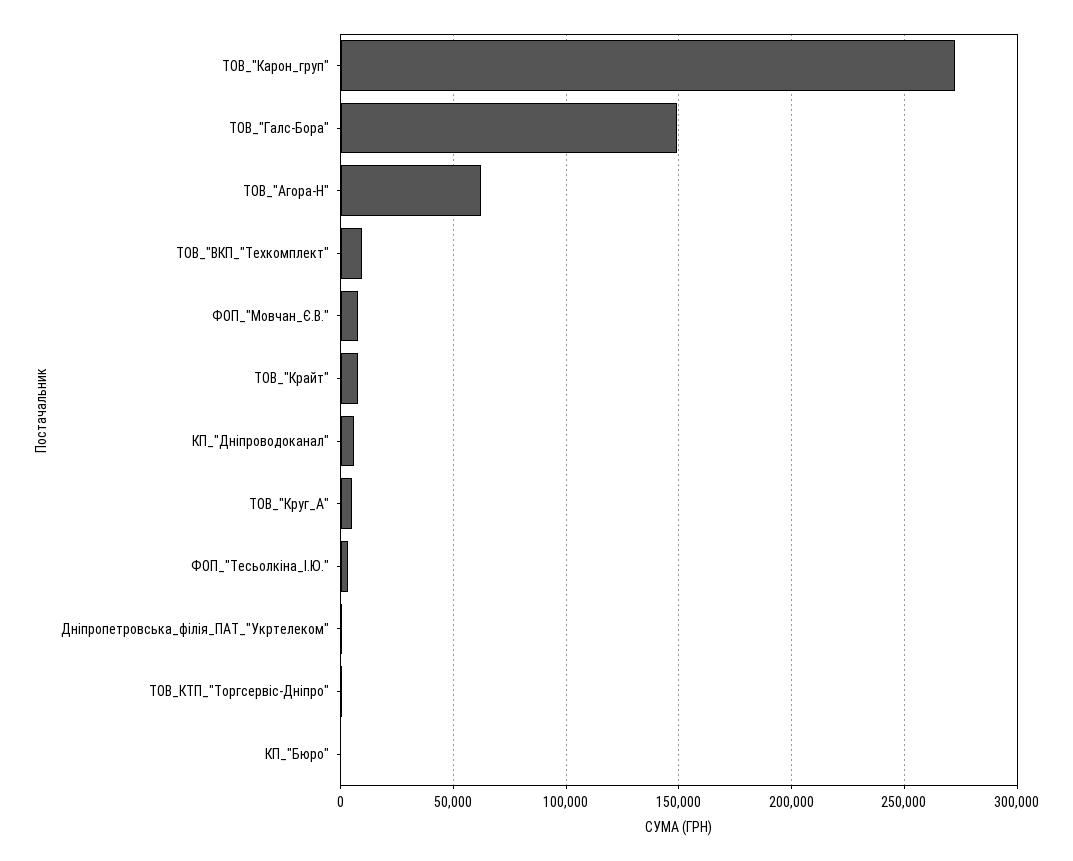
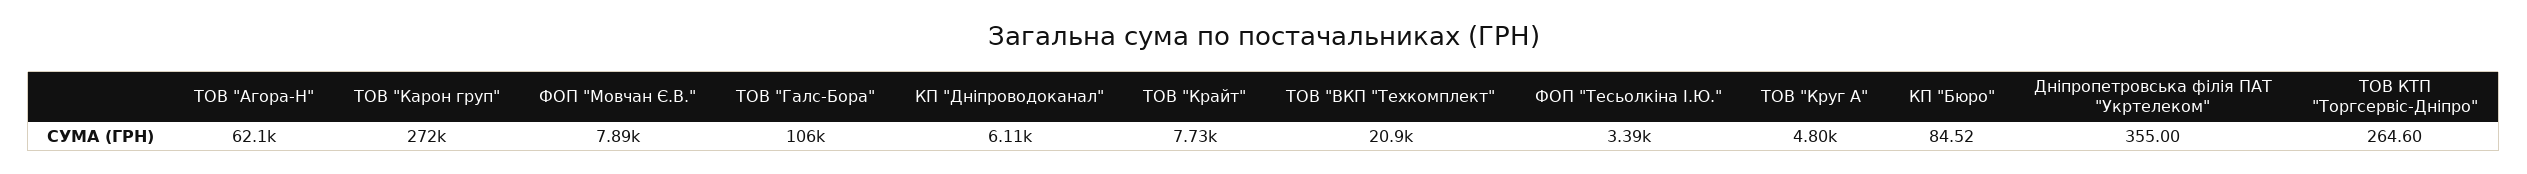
  {
    "ТОВ_\"Карон_груп\"": 272000,
-   "ТОВ_\"Галс-Бора\"": 150000,
+   "ТОВ_\"Галс-Бора\"": 106000,
    "ТОВ_\"Агора-Н\"": 62100,
-   "ТОВ_\"ВКП_\"Техкомплект\"": 10000,
+   "ТОВ_\"ВКП_\"Техкомплект\"": 20900,
    "ФОП_\"Мовчан_Є.В.\"": 7890,
    "ТОВ_\"Крайт\"": 7730,
    "КП_\"Дніпроводоканал\"": 6110,
    "ТОВ_\"Круг_А\"": 4800,
    "ФОП_\"Тесьолкіна_І.Ю.\"": 3390,
    "Дніпропетровська_філія_ПАТ_\"Укртелеком\"": 355,
    "ТОВ_КТП_\"Торгсервіс-Дніпро\"": 264.6,
    "КП_\"Бюро\"": 84.52
  }

